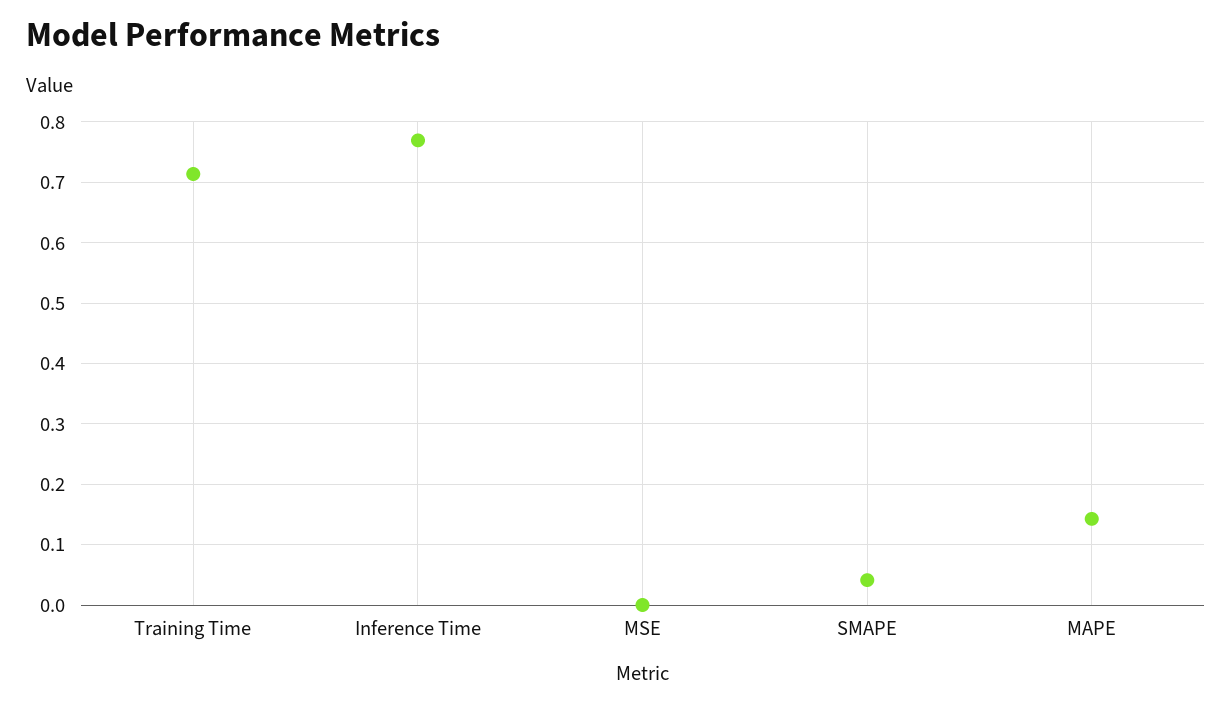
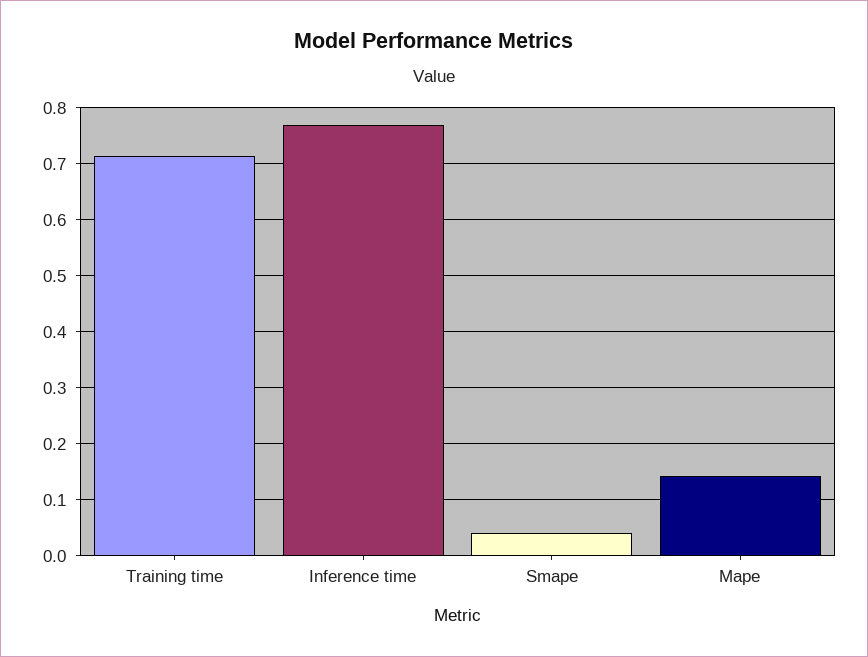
  {
    "Training Time": 0.71,
    "Inference Time": 0.77,
-   "MSE": 0,
    "SMAPE": 0.04,
    "MAPE": 0.14
  }

